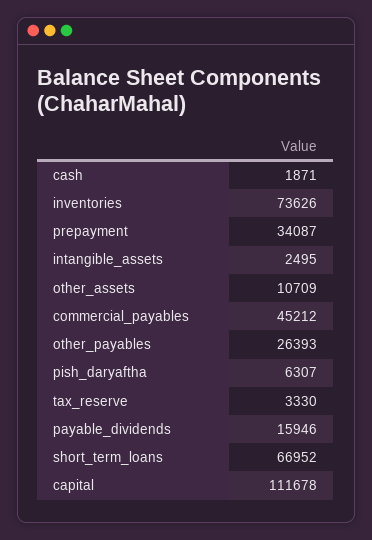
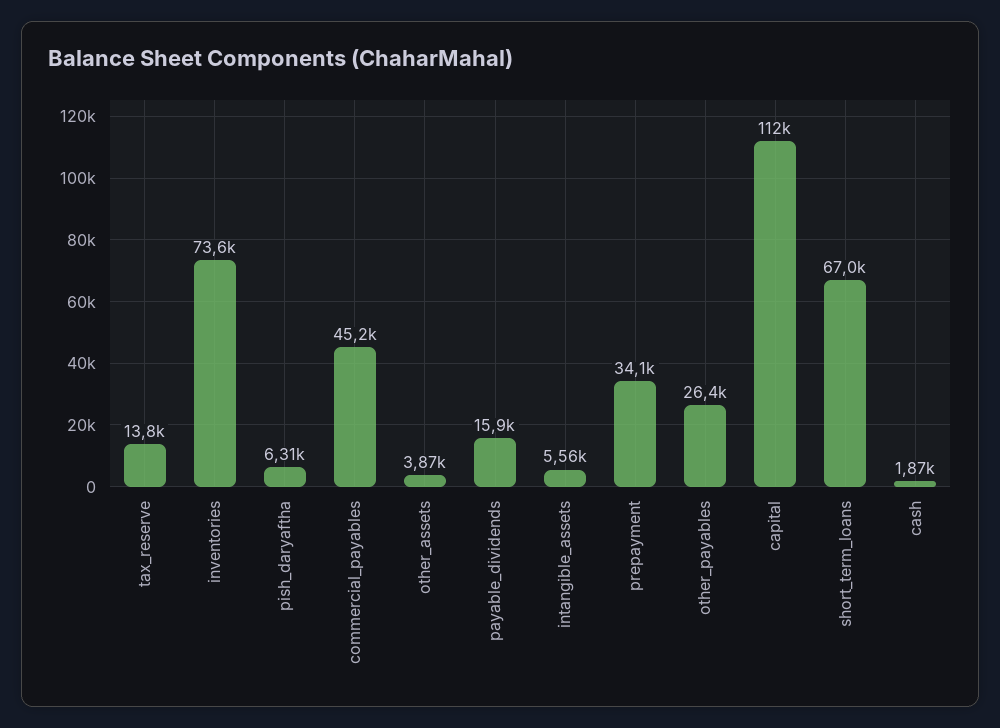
  {
    "cash": 1871,
    "inventories": 73626,
    "prepayment": 34087,
-   "intangible_assets": 2495,
+   "intangible_assets": 5560,
-   "other_assets": 10709,
+   "other_assets": 3870,
    "commercial_payables": 45212,
    "other_payables": 26393,
    "pish_daryaftha": 6307,
-   "tax_reserve": 3330,
+   "tax_reserve": 13800,
    "payable_dividends": 15946,
    "short_term_loans": 66952,
    "capital": 111678
  }

